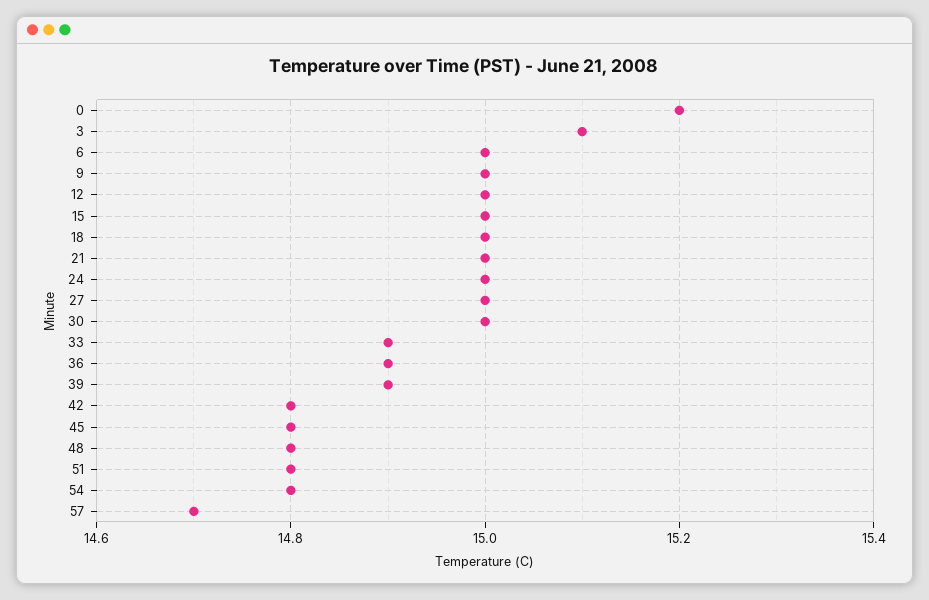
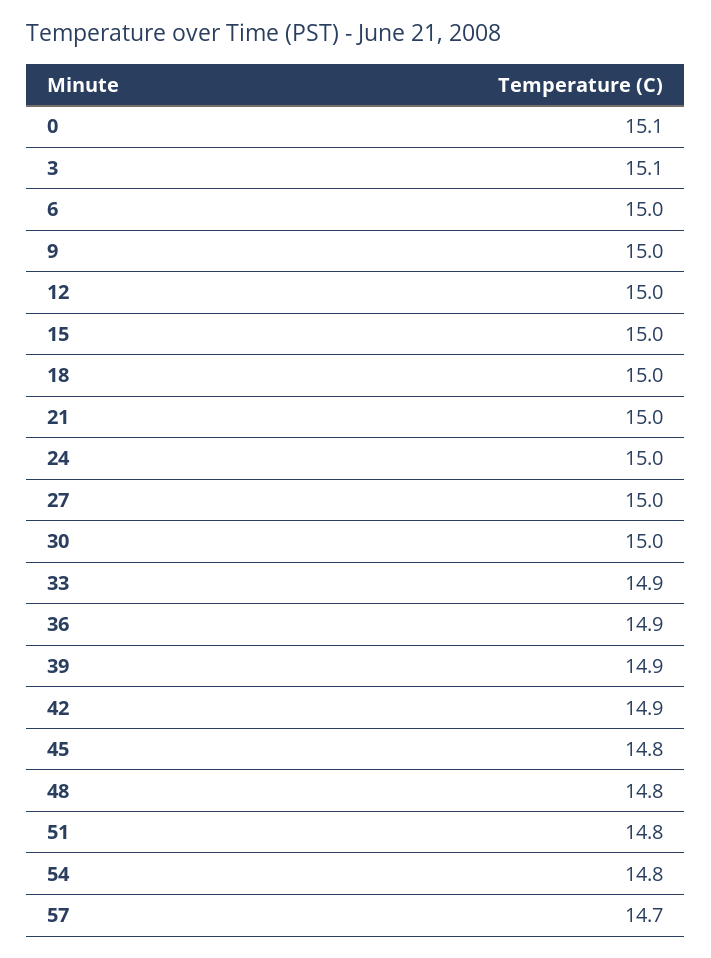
  {
-   "0": 15.2,
+   "0": 15.1,
    "3": 15.1,
    "6": 15,
    "9": 15,
    "12": 15,
    "15": 15,
    "18": 15,
    "21": 15,
    "24": 15,
    "27": 15,
    "30": 15,
    "33": 14.9,
    "36": 14.9,
    "39": 14.9,
-   "42": 14.8,
+   "42": 14.9,
    "45": 14.8,
    "48": 14.8,
    "51": 14.8,
    "54": 14.8,
    "57": 14.7
  }

